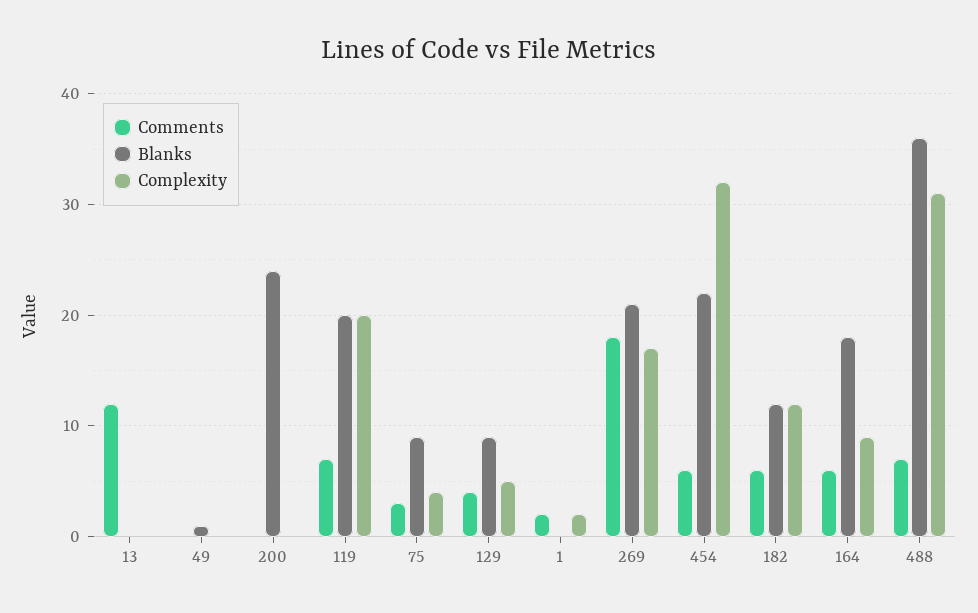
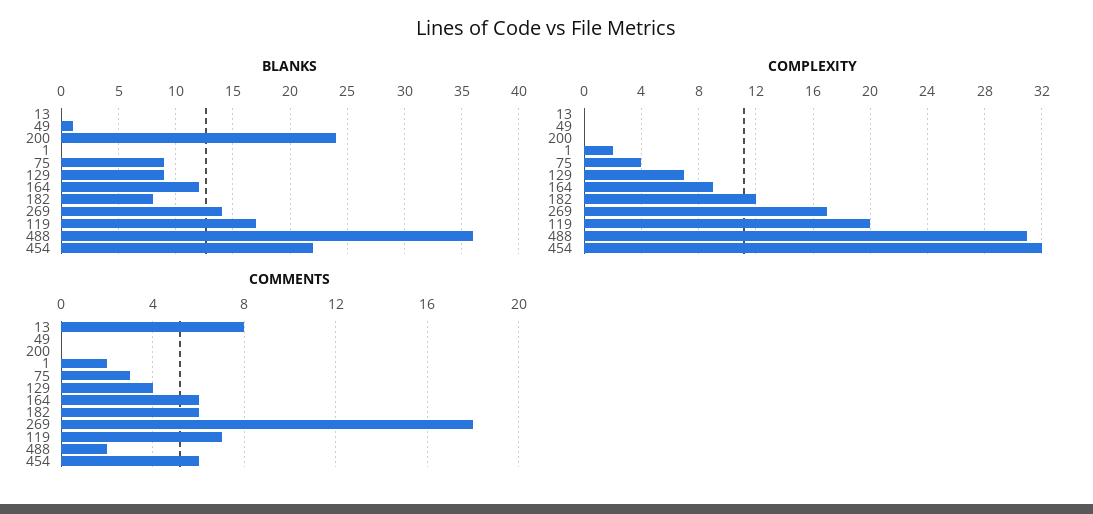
  {
    "Comments": {
-     "13": 12,
+     "13": 8,
      "49": 0,
      "200": 0,
      "119": 7,
      "75": 3,
      "129": 4,
      "1": 2,
      "269": 18,
      "454": 6,
      "182": 6,
      "164": 6,
-     "488": 7
+     "488": 2
    },
    "Blanks": {
      "13": 0,
      "49": 1,
      "200": 24,
-     "119": 20,
+     "119": 17,
      "75": 9,
      "129": 9,
      "1": 0,
-     "269": 21,
+     "269": 14,
      "454": 22,
-     "182": 12,
+     "182": 8,
-     "164": 18,
+     "164": 12,
      "488": 36
    },
    "Complexity": {
      "13": 0,
      "49": 0,
      "200": 0,
      "119": 20,
      "75": 4,
-     "129": 5,
+     "129": 7,
      "1": 2,
      "269": 17,
      "454": 32,
      "182": 12,
      "164": 9,
      "488": 31
    }
  }

